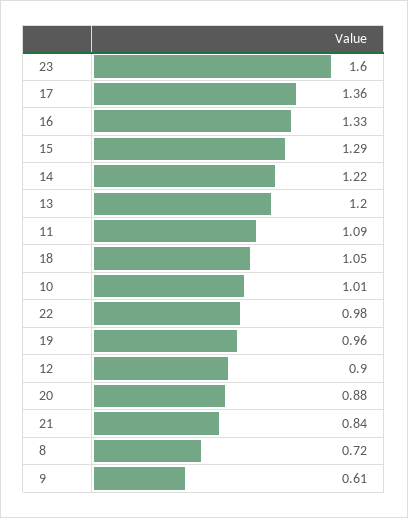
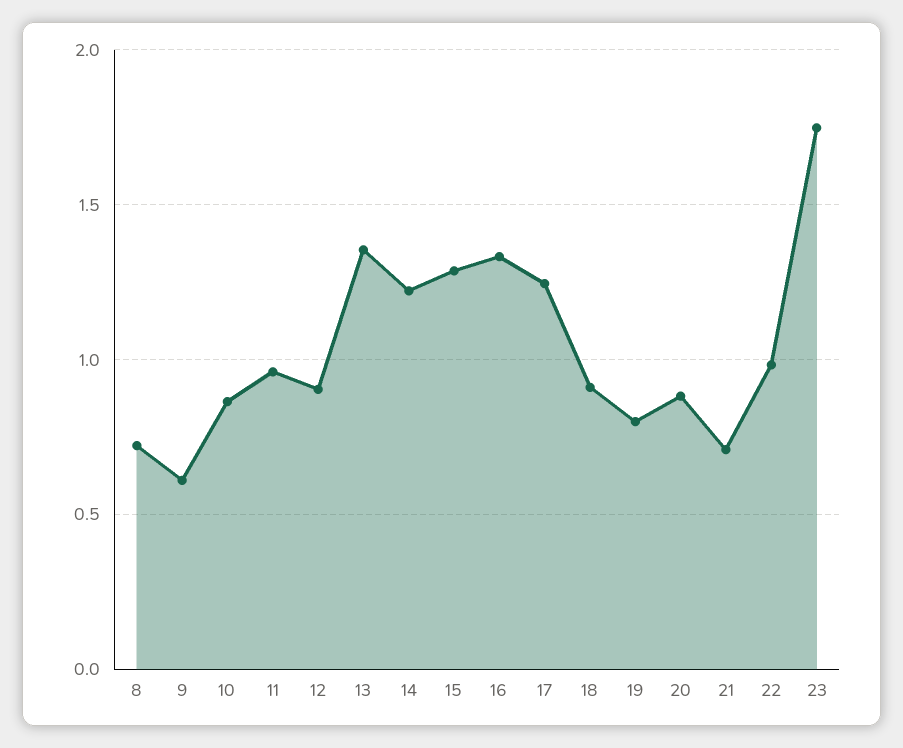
  {
-   "23": 1.6,
+   "23": 1.75,
-   "17": 1.36,
+   "17": 1.25,
    "16": 1.33,
    "15": 1.29,
    "14": 1.22,
-   "13": 1.2,
+   "13": 1.35,
-   "11": 1.09,
+   "11": 0.95,
-   "18": 1.05,
+   "18": 0.9,
-   "10": 1.01,
+   "10": 0.85,
    "22": 0.98,
-   "19": 0.96,
+   "19": 0.8,
    "12": 0.9,
    "20": 0.88,
-   "21": 0.84,
+   "21": 0.7,
    "8": 0.72,
    "9": 0.61
  }

